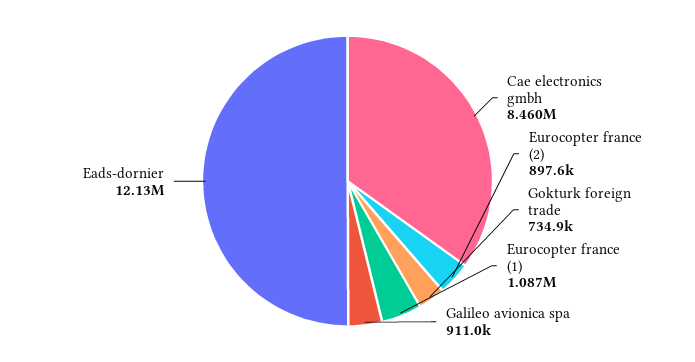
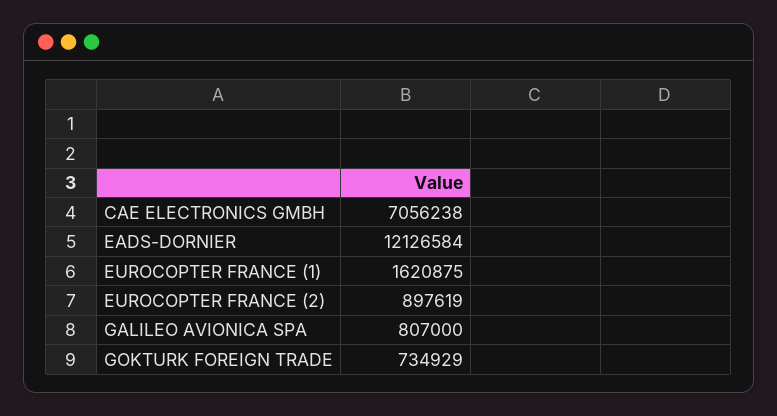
  {
-   "Cae electronics gmbh": 8460000,
+   "Cae electronics gmbh": 7056238,
    "Eurocopter france (2)": 897619,
    "Gokturk foreign trade": 734929,
-   "Eurocopter france (1)": 1087000,
+   "Eurocopter france (1)": 1620875,
-   "Galileo avionica spa": 911000,
+   "Galileo avionica spa": 807000,
    "Eads-dornier": 12126584
  }

